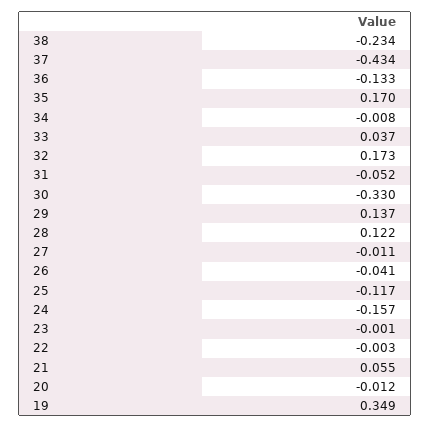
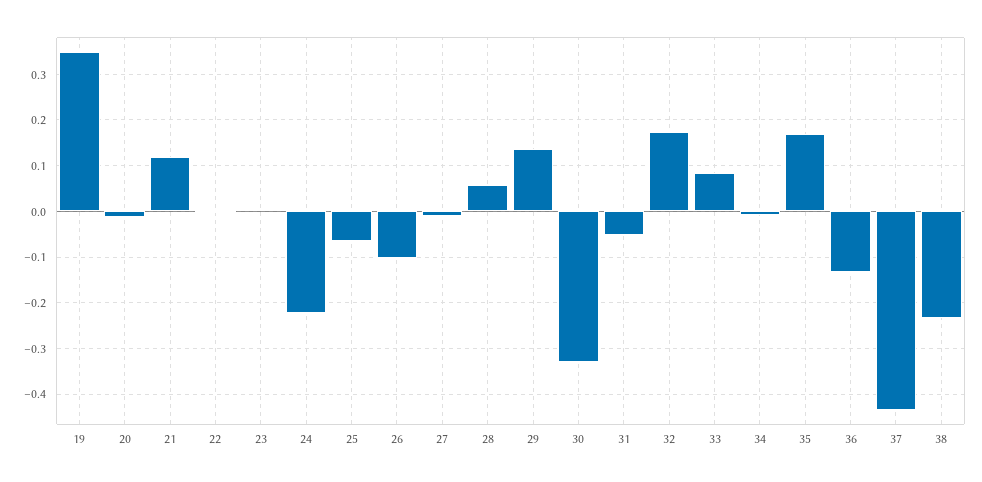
  {
    "38": -0.234,
    "37": -0.434,
    "36": -0.133,
    "35": 0.17,
    "34": -0.008,
-   "33": 0.037,
+   "33": 0.08,
    "32": 0.173,
    "31": -0.052,
    "30": -0.33,
    "29": 0.137,
-   "28": 0.122,
+   "28": 0.06,
    "27": -0.011,
-   "26": -0.041,
+   "26": -0.1,
-   "25": -0.117,
+   "25": -0.06,
-   "24": -0.157,
+   "24": -0.22,
    "23": -0.001,
    "22": -0.003,
-   "21": 0.055,
+   "21": 0.12,
    "20": -0.012,
    "19": 0.349
  }

